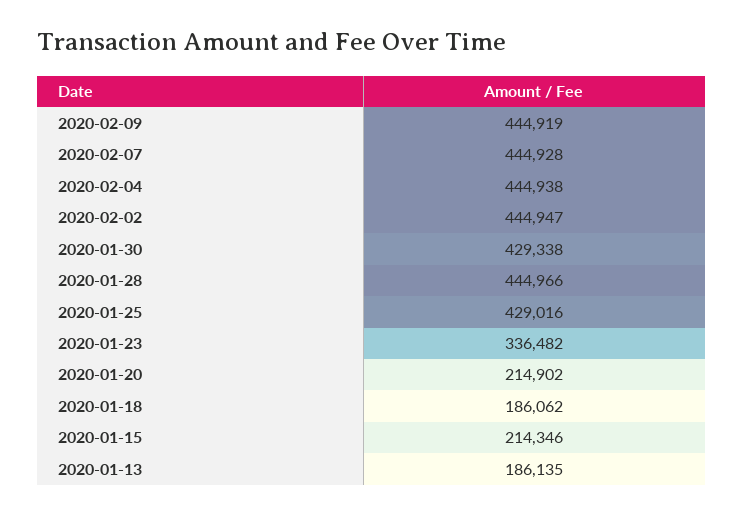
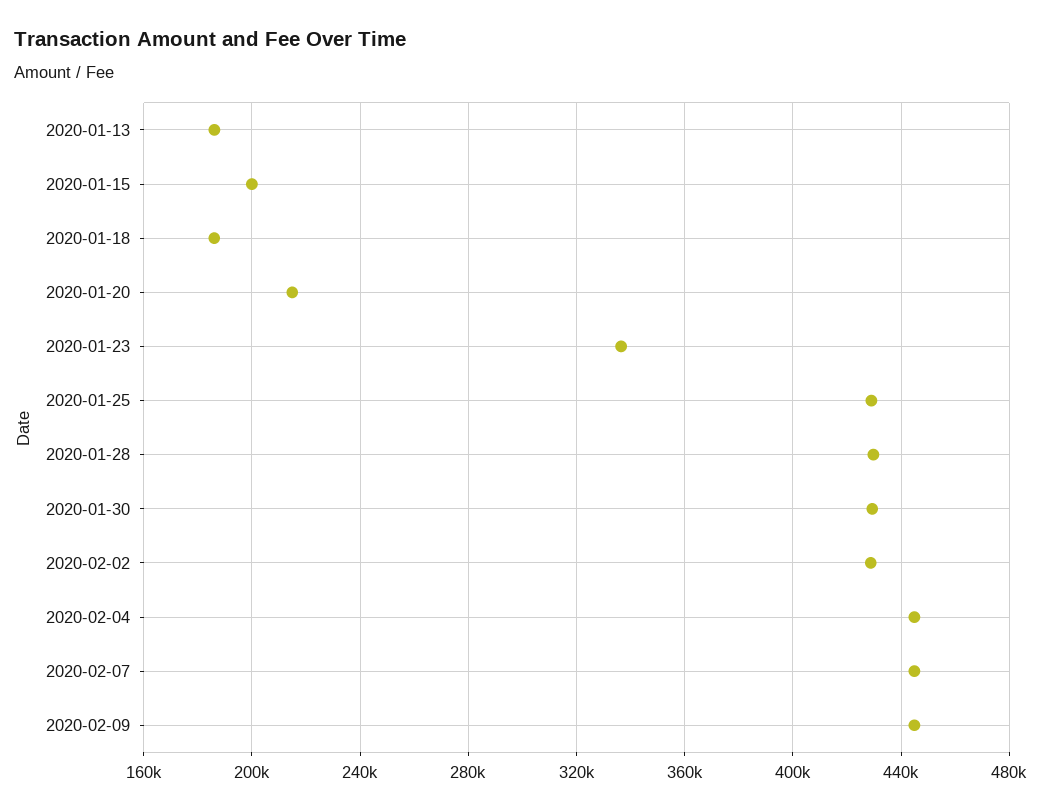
  {
    "2020-02-09": 444919,
    "2020-02-07": 444928,
    "2020-02-04": 444938,
-   "2020-02-02": 444947,
+   "2020-02-02": 430000,
    "2020-01-30": 429338,
-   "2020-01-28": 444966,
+   "2020-01-28": 430000,
    "2020-01-25": 429016,
    "2020-01-23": 336482,
    "2020-01-20": 214902,
    "2020-01-18": 186062,
-   "2020-01-15": 214346,
+   "2020-01-15": 200000,
    "2020-01-13": 186135
  }

